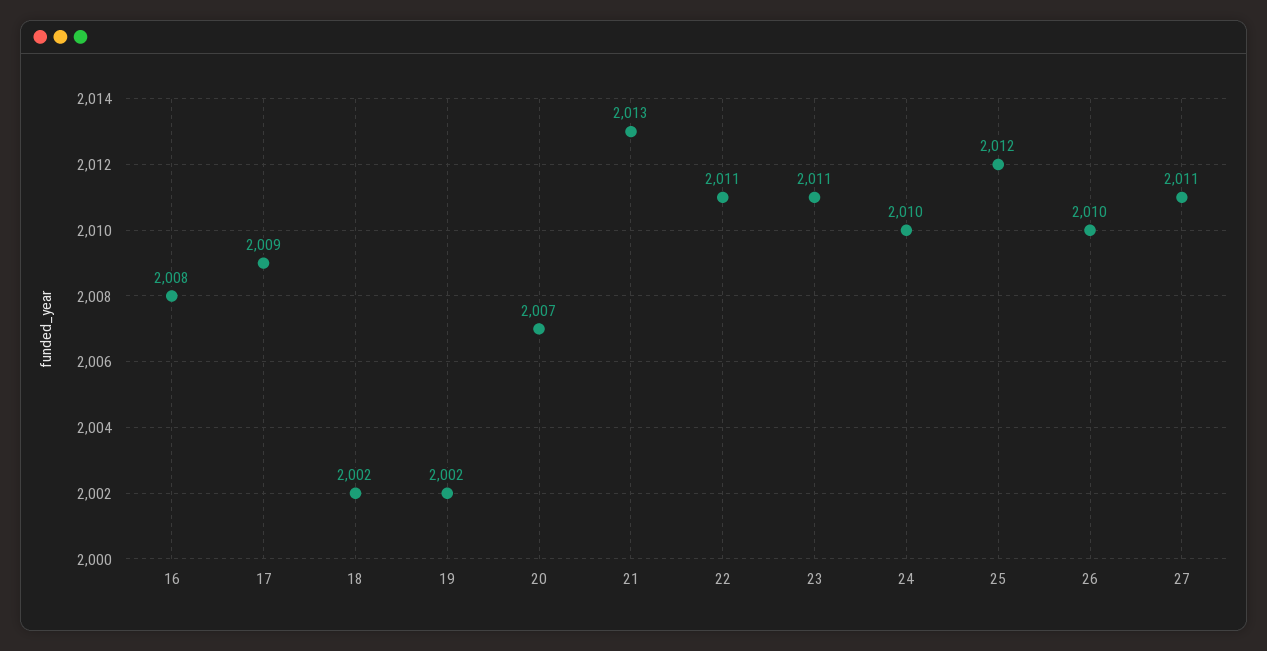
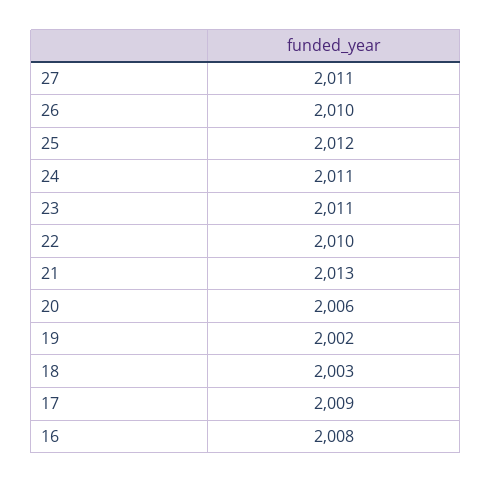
  {
    "16": 2008,
    "17": 2009,
-   "18": 2002,
+   "18": 2003,
    "19": 2002,
-   "20": 2007,
+   "20": 2006,
    "21": 2013,
-   "22": 2011,
+   "22": 2010,
    "23": 2011,
-   "24": 2010,
+   "24": 2011,
    "25": 2012,
    "26": 2010,
    "27": 2011
  }

